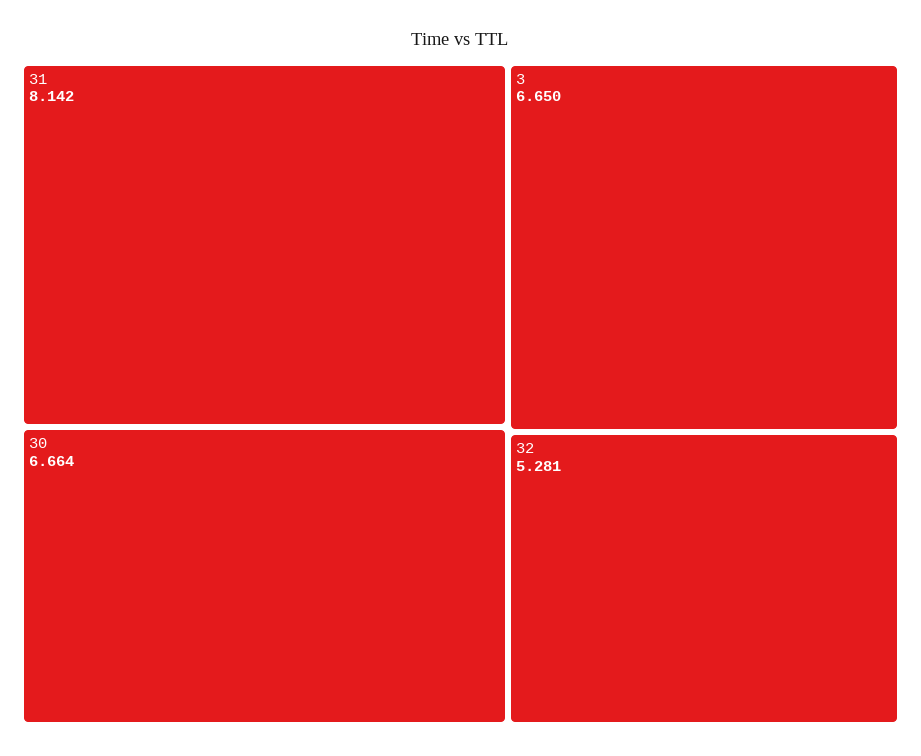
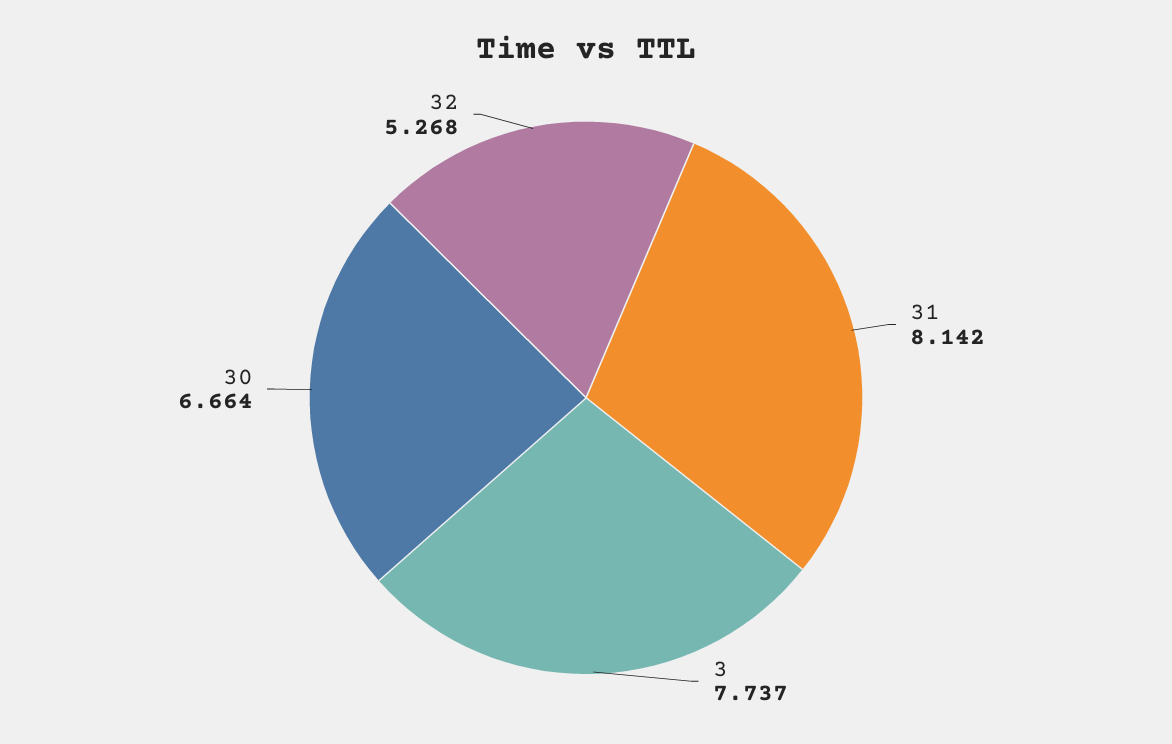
  {
    "31": 8.142,
    "30": 6.664,
-   "3": 6.65,
+   "3": 7.737,
-   "32": 5.281
+   "32": 5.268
  }

